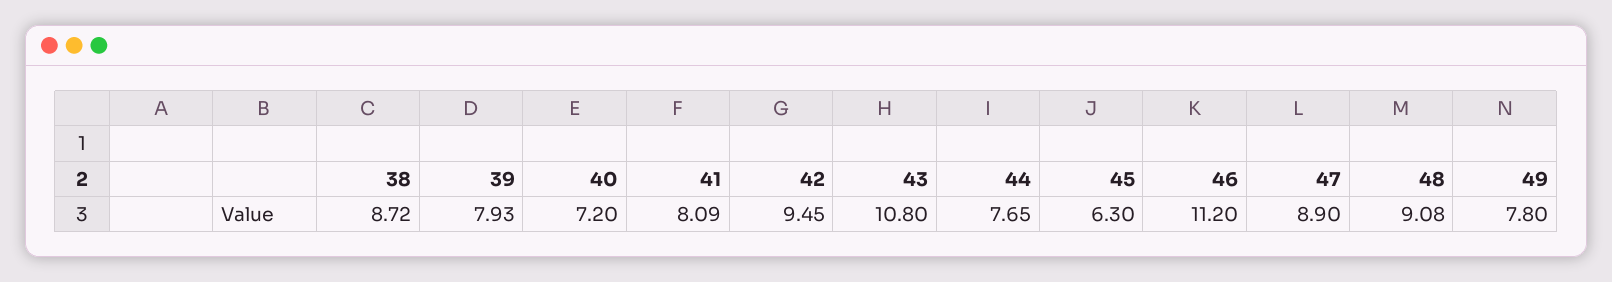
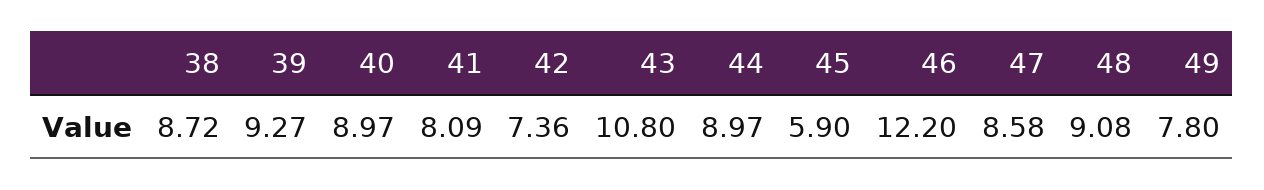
  {
    "38": 8.72,
-   "39": 7.93,
+   "39": 9.27,
-   "40": 7.2,
+   "40": 8.97,
    "41": 8.09,
-   "42": 9.45,
+   "42": 7.36,
    "43": 10.8,
-   "44": 7.65,
+   "44": 8.97,
-   "45": 6.3,
+   "45": 5.9,
-   "46": 11.2,
+   "46": 12.2,
-   "47": 8.9,
+   "47": 8.58,
    "48": 9.08,
    "49": 7.8
  }

